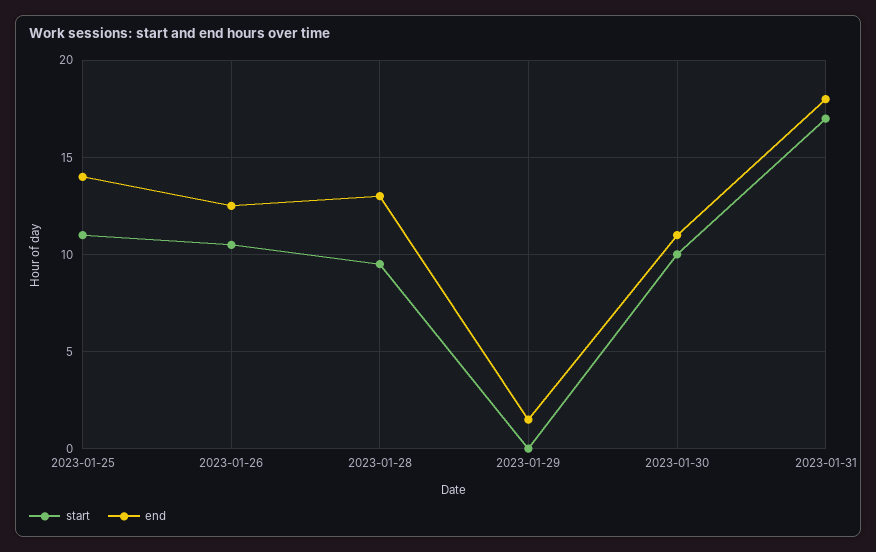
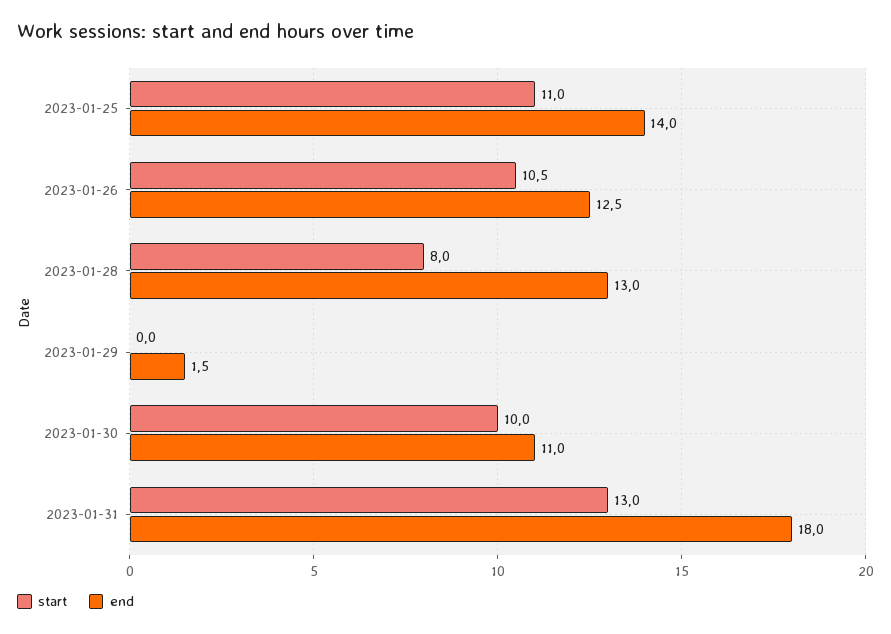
  {
    "start": {
      "2023-01-25": 11,
      "2023-01-26": 10.5,
-     "2023-01-28": 9.5,
+     "2023-01-28": 8,
      "2023-01-29": 0,
      "2023-01-30": 10,
-     "2023-01-31": 17
+     "2023-01-31": 13
    },
    "end": {
      "2023-01-25": 14,
      "2023-01-26": 12.5,
      "2023-01-28": 13,
      "2023-01-29": 1.5,
      "2023-01-30": 11,
      "2023-01-31": 18
    }
  }

